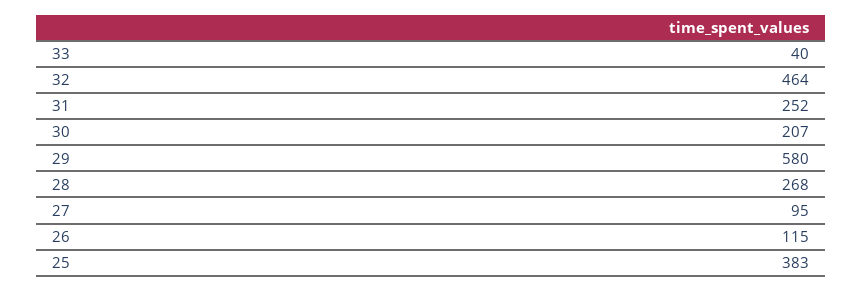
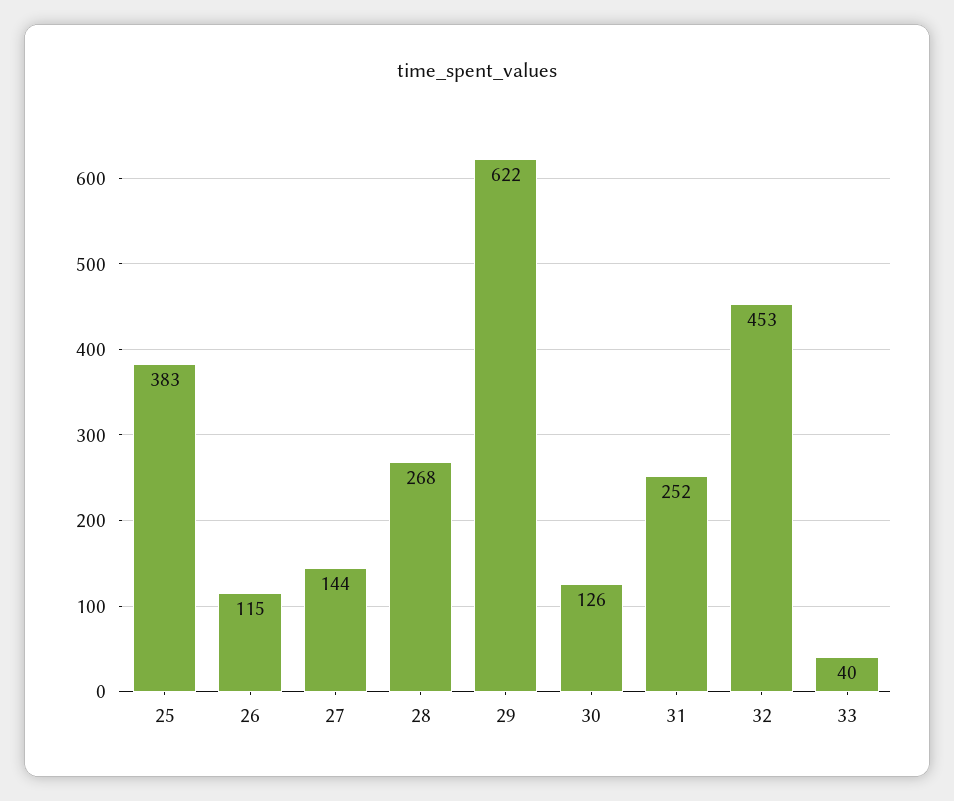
  {
    "33": 40,
-   "32": 464,
+   "32": 453,
    "31": 252,
-   "30": 207,
+   "30": 126,
-   "29": 580,
+   "29": 622,
    "28": 268,
-   "27": 95,
+   "27": 144,
    "26": 115,
    "25": 383
  }

